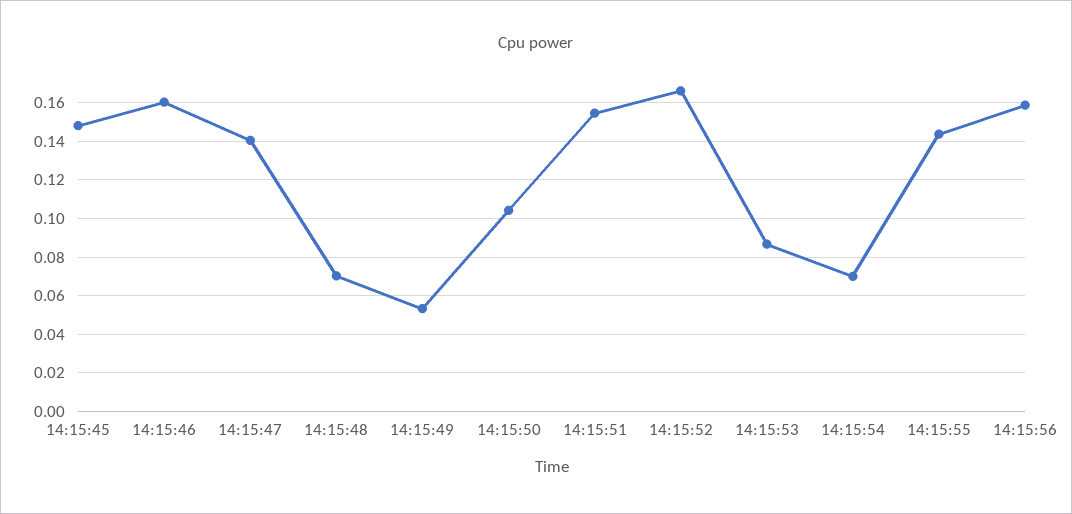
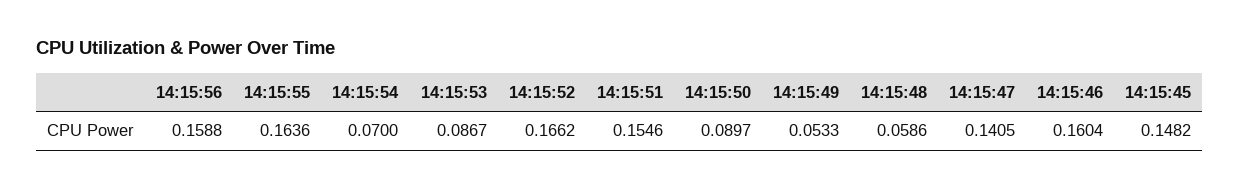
  {
    "14:15:45": 0.1482,
    "14:15:46": 0.1604,
    "14:15:47": 0.1405,
-   "14:15:48": 0.07,
+   "14:15:48": 0.0586,
    "14:15:49": 0.0533,
-   "14:15:50": 0.105,
+   "14:15:50": 0.0897,
    "14:15:51": 0.1546,
    "14:15:52": 0.1662,
    "14:15:53": 0.0867,
    "14:15:54": 0.07,
-   "14:15:55": 0.145,
+   "14:15:55": 0.1636,
    "14:15:56": 0.1588
  }

